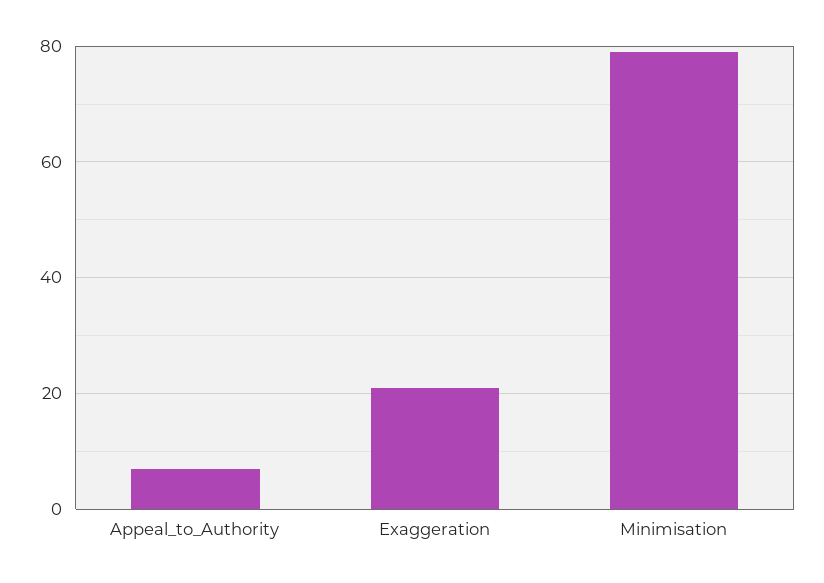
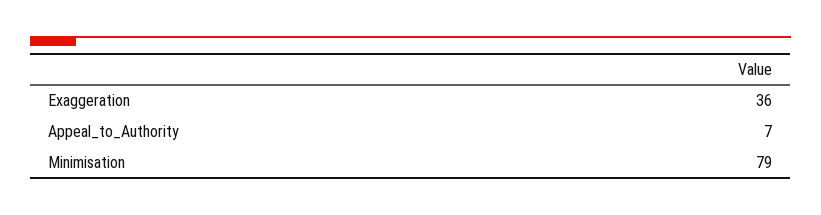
  {
    "Appeal_to_Authority": 7,
-   "Exaggeration": 20,
+   "Exaggeration": 36,
    "Minimisation": 79
  }

